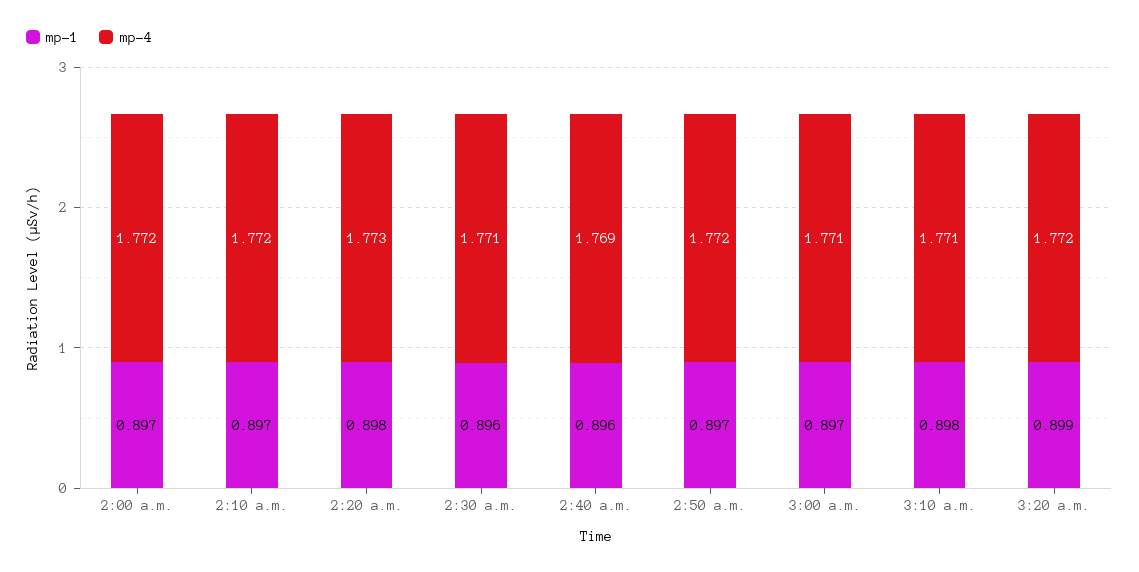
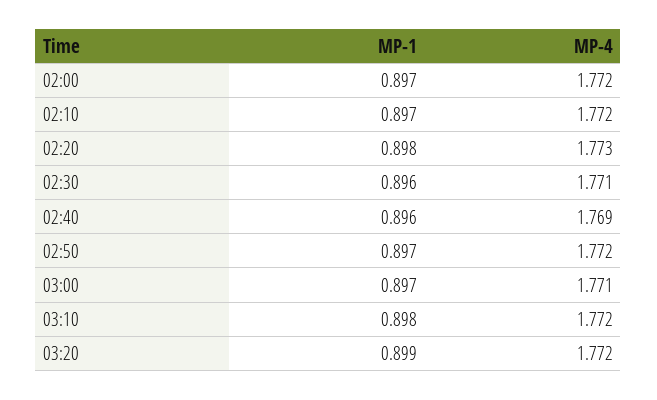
  {
    "mp-1": {
      "2:00 a.m.": 0.897,
      "2:10 a.m.": 0.897,
      "2:20 a.m.": 0.898,
      "2:30 a.m.": 0.896,
      "2:40 a.m.": 0.896,
      "2:50 a.m.": 0.897,
      "3:00 a.m.": 0.897,
      "3:10 a.m.": 0.898,
      "3:20 a.m.": 0.899
    },
    "mp-4": {
      "2:00 a.m.": 1.772,
      "2:10 a.m.": 1.772,
      "2:20 a.m.": 1.773,
      "2:30 a.m.": 1.771,
      "2:40 a.m.": 1.769,
      "2:50 a.m.": 1.772,
      "3:00 a.m.": 1.771,
-     "3:10 a.m.": 1.771,
+     "3:10 a.m.": 1.772,
      "3:20 a.m.": 1.772
    }
  }

